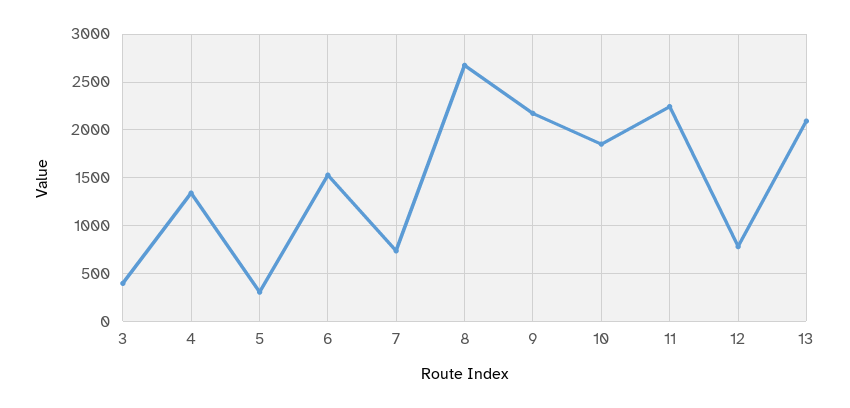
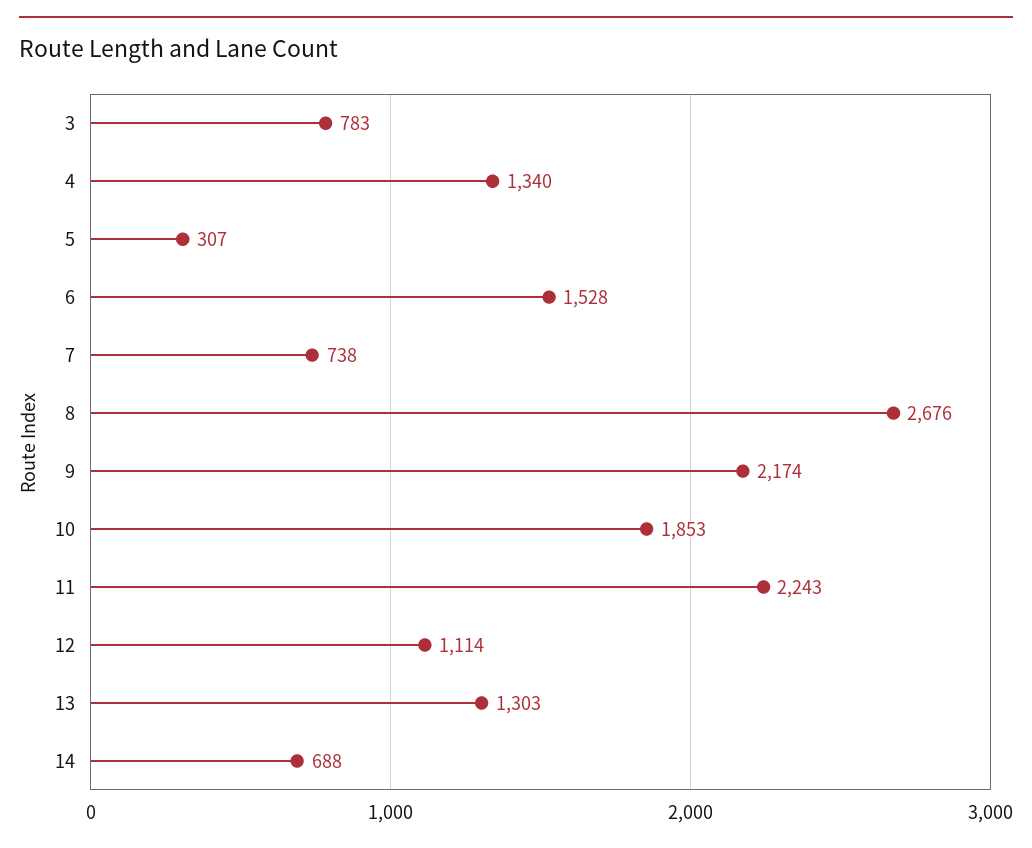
  {
-   "3": 400,
+   "3": 783,
    "4": 1340,
    "5": 307,
    "6": 1528,
    "7": 738,
    "8": 2676,
    "9": 2174,
    "10": 1853,
    "11": 2243,
-   "12": 800,
+   "12": 1114,
-   "13": 2100
+   "13": 1303,
+   "14": 688
  }

